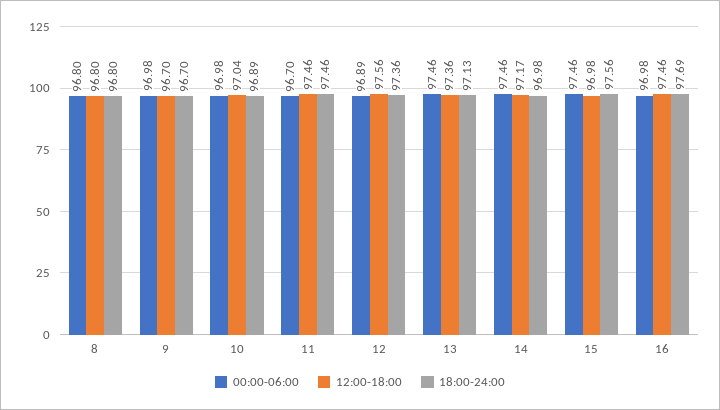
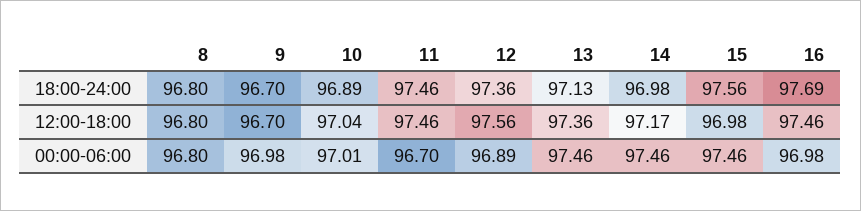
  {
    "00:00-06:00": {
      "8": 96.8,
      "9": 96.98,
-     "10": 96.98,
+     "10": 97.01,
      "11": 96.7,
      "12": 96.89,
      "13": 97.46,
      "14": 97.46,
      "15": 97.46,
      "16": 96.98
    },
    "12:00-18:00": {
      "8": 96.8,
      "9": 96.7,
      "10": 97.04,
      "11": 97.46,
      "12": 97.56,
      "13": 97.36,
      "14": 97.17,
      "15": 96.98,
      "16": 97.46
    },
    "18:00-24:00": {
      "8": 96.8,
      "9": 96.7,
      "10": 96.89,
      "11": 97.46,
      "12": 97.36,
      "13": 97.13,
      "14": 96.98,
      "15": 97.56,
      "16": 97.69
    }
  }

